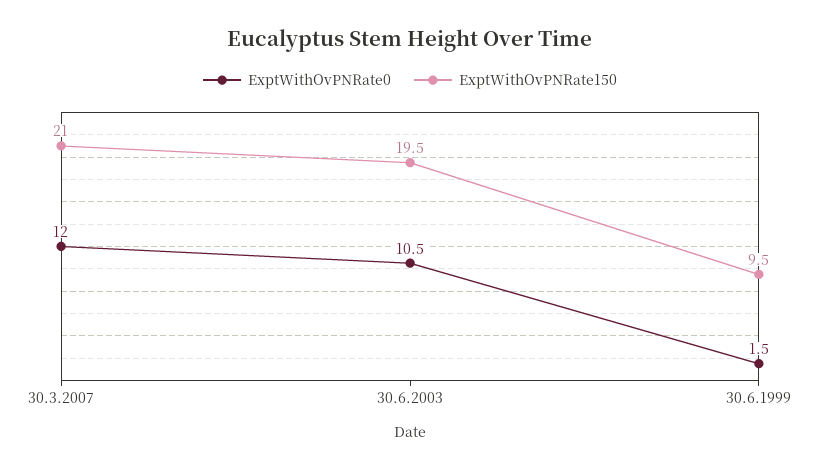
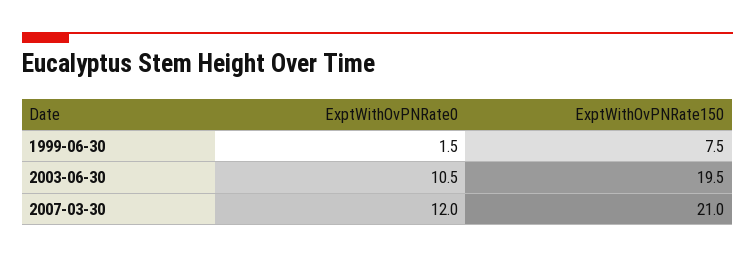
  {
    "ExptWithOvPNRate0": {
      "30.3.2007": 12,
      "30.6.2003": 10.5,
      "30.6.1999": 1.5
    },
    "ExptWithOvPNRate150": {
      "30.3.2007": 21,
      "30.6.2003": 19.5,
-     "30.6.1999": 9.5
+     "30.6.1999": 7.5
    }
  }

